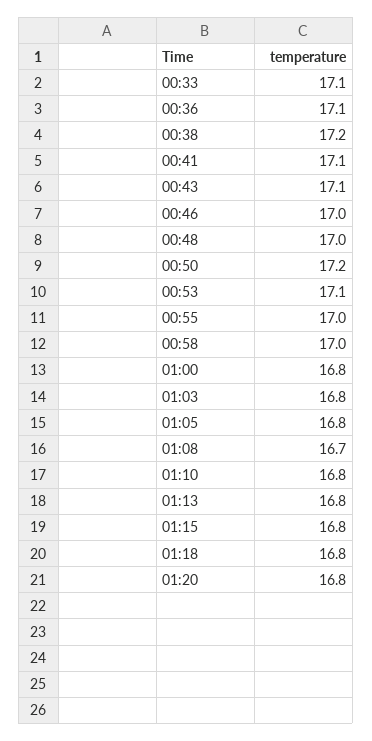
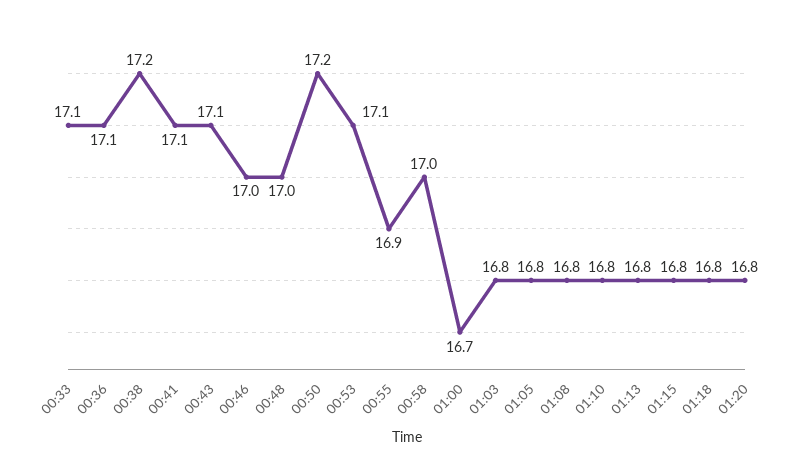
  {
    "00:33": 17.1,
    "00:36": 17.1,
    "00:38": 17.2,
    "00:41": 17.1,
    "00:43": 17.1,
    "00:46": 17,
    "00:48": 17,
    "00:50": 17.2,
    "00:53": 17.1,
-   "00:55": 17,
+   "00:55": 16.9,
    "00:58": 17,
-   "01:00": 16.8,
+   "01:00": 16.7,
    "01:03": 16.8,
    "01:05": 16.8,
-   "01:08": 16.7,
+   "01:08": 16.8,
    "01:10": 16.8,
    "01:13": 16.8,
    "01:15": 16.8,
    "01:18": 16.8,
    "01:20": 16.8
  }

